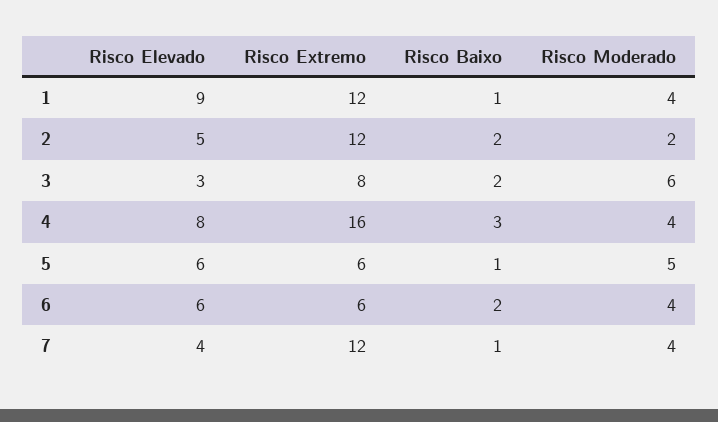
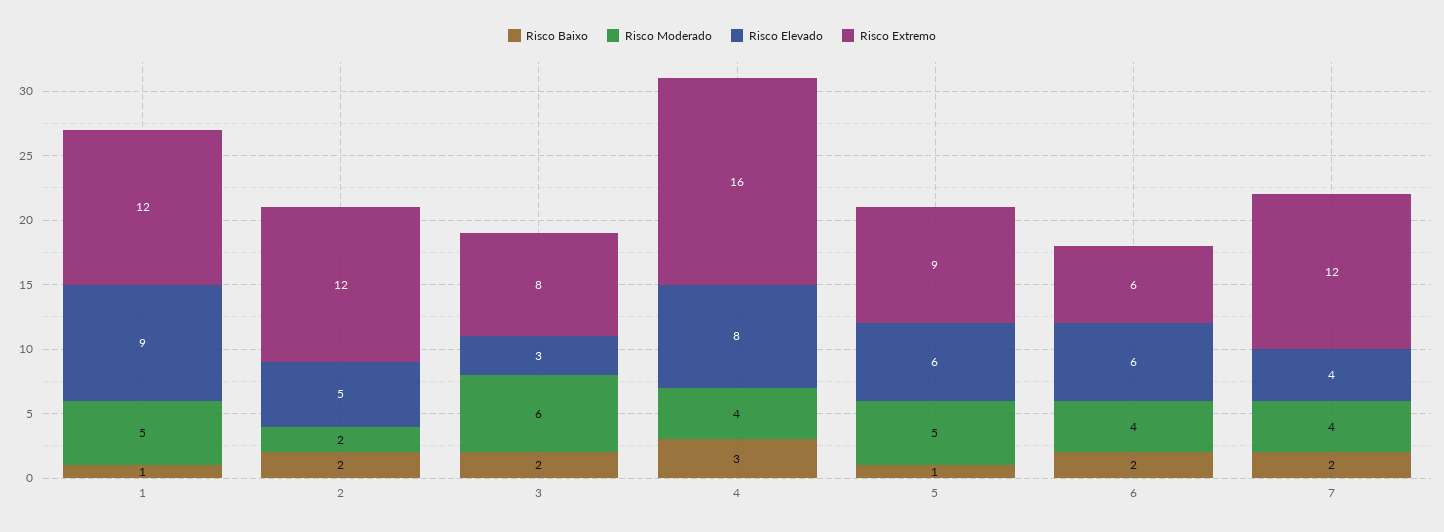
  {
    "Risco Elevado": {
      "1": 9,
      "2": 5,
      "3": 3,
      "4": 8,
      "5": 6,
      "6": 6,
      "7": 4
    },
    "Risco Extremo": {
      "1": 12,
      "2": 12,
      "3": 8,
      "4": 16,
-     "5": 6,
+     "5": 9,
      "6": 6,
      "7": 12
    },
    "Risco Baixo": {
      "1": 1,
      "2": 2,
      "3": 2,
      "4": 3,
      "5": 1,
      "6": 2,
-     "7": 1
+     "7": 2
    },
    "Risco Moderado": {
-     "1": 4,
+     "1": 5,
      "2": 2,
      "3": 6,
      "4": 4,
      "5": 5,
      "6": 4,
      "7": 4
    }
  }

